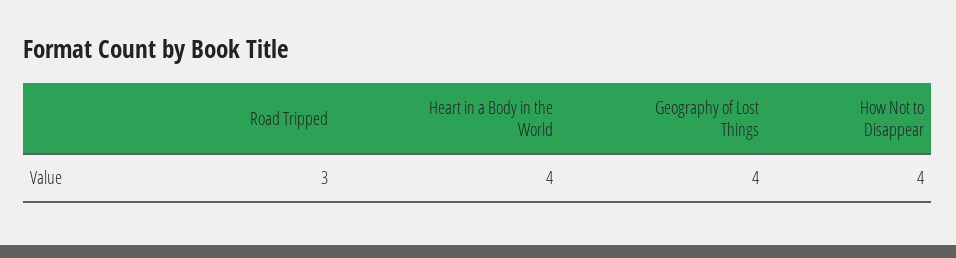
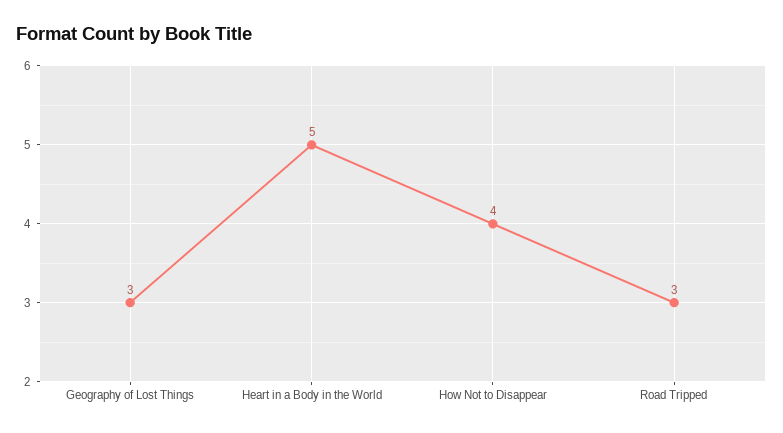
  {
    "Road Tripped": 3,
-   "Heart in a Body in the World": 4,
+   "Heart in a Body in the World": 5,
-   "Geography of Lost Things": 4,
+   "Geography of Lost Things": 3,
    "How Not to Disappear": 4
  }

